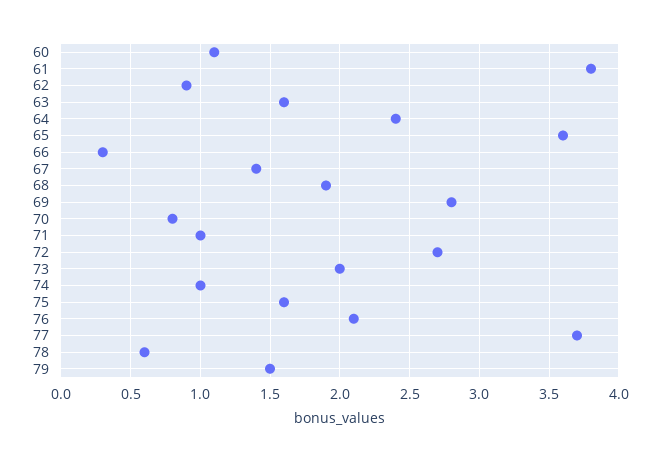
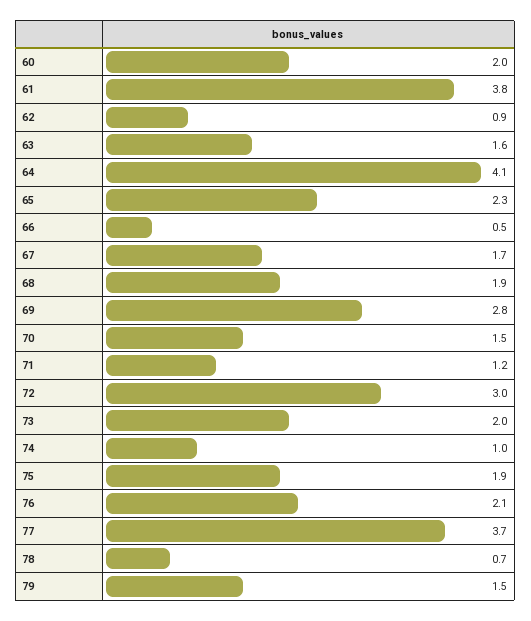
  {
-   "60": 1.1,
+   "60": 2,
    "61": 3.8,
    "62": 0.9,
    "63": 1.6,
-   "64": 2.4,
+   "64": 4.1,
-   "65": 3.6,
+   "65": 2.3,
-   "66": 0.3,
+   "66": 0.5,
-   "67": 1.4,
+   "67": 1.7,
    "68": 1.9,
    "69": 2.8,
-   "70": 0.8,
+   "70": 1.5,
-   "71": 1,
+   "71": 1.2,
-   "72": 2.7,
+   "72": 3,
    "73": 2,
    "74": 1,
-   "75": 1.6,
+   "75": 1.9,
    "76": 2.1,
    "77": 3.7,
-   "78": 0.6,
+   "78": 0.7,
    "79": 1.5
  }

